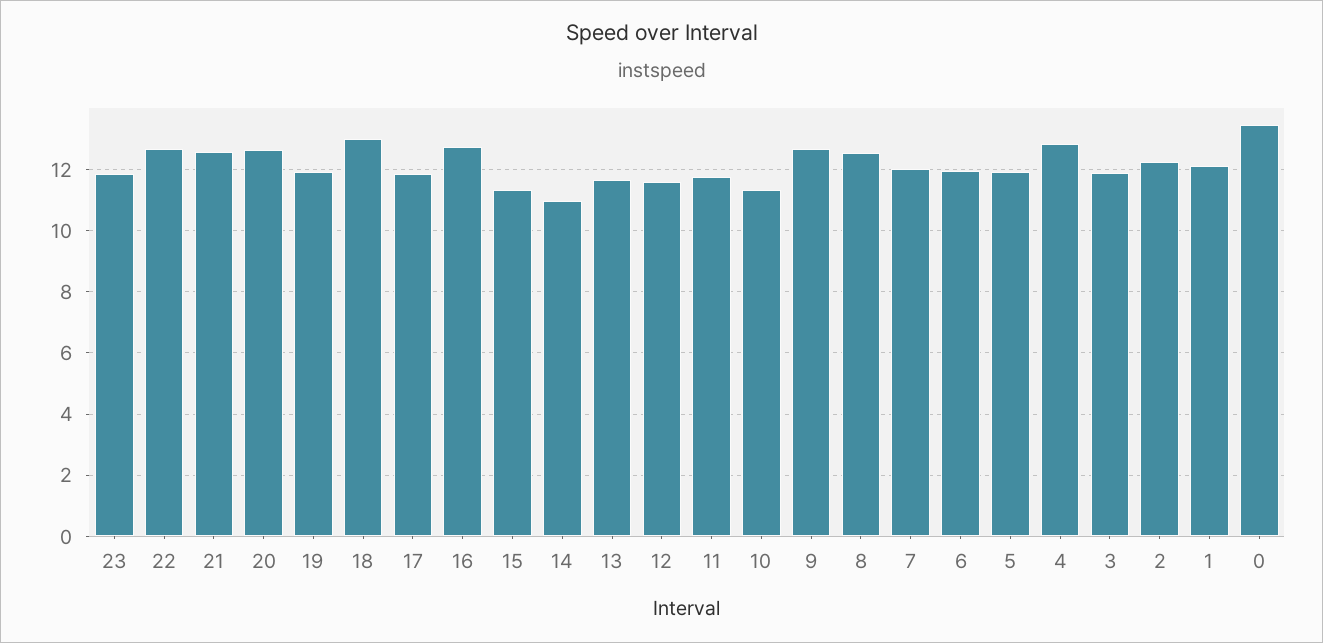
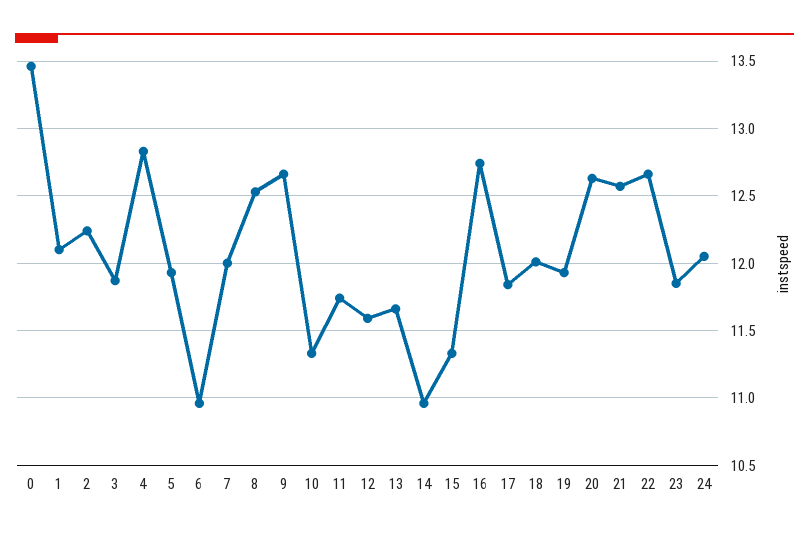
  {
    "23": 11.85,
    "22": 12.65,
    "21": 12.55,
    "20": 12.65,
    "19": 11.95,
-   "18": 13,
+   "18": 12,
    "17": 11.85,
    "16": 12.75,
    "15": 11.35,
    "14": 10.95,
    "13": 11.65,
    "12": 11.6,
    "11": 11.75,
    "10": 11.35,
    "9": 12.65,
    "8": 12.55,
    "7": 12,
-   "6": 12,
+   "6": 10.95,
    "5": 11.95,
    "4": 12.85,
    "3": 11.85,
    "2": 12.25,
    "1": 12.1,
-   "0": 13.45
+   "0": 13.45,
+   "24": 12.05
  }

